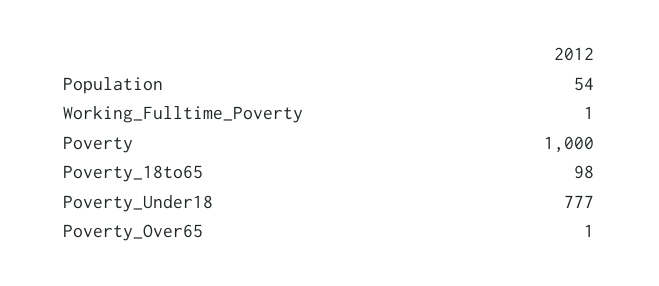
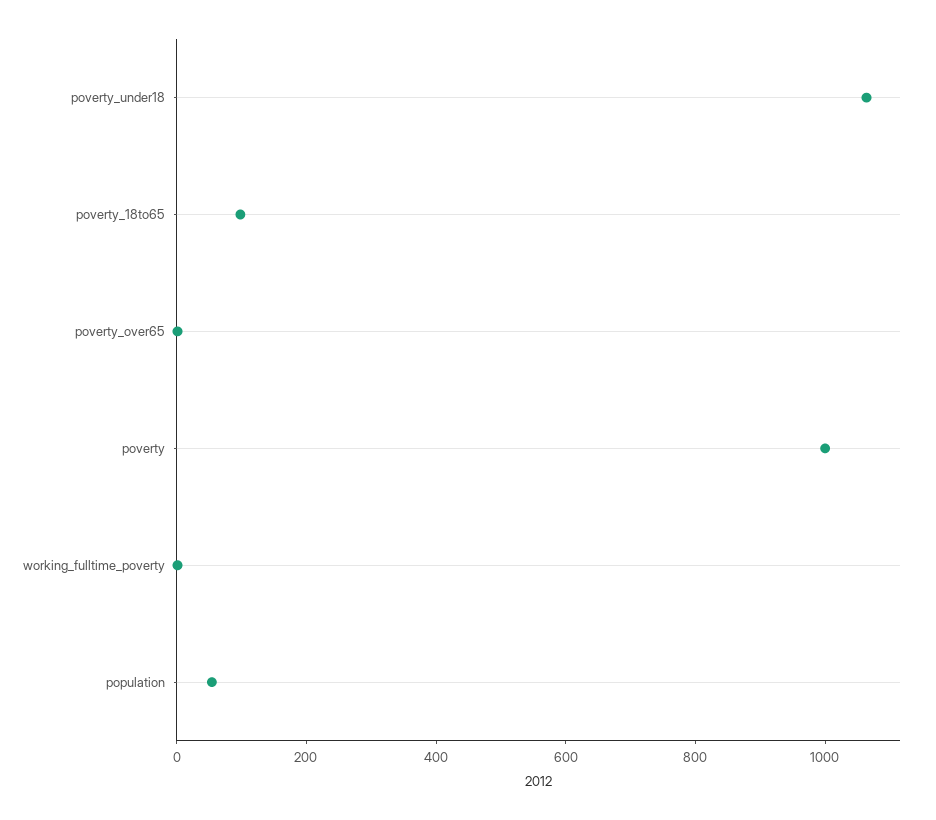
  {
    "Population": 54,
    "Working_Fulltime_Poverty": 1,
    "Poverty": 1000,
    "Poverty_18to65": 98,
-   "Poverty_Under18": 777,
+   "Poverty_Under18": 1050,
    "Poverty_Over65": 1
  }

